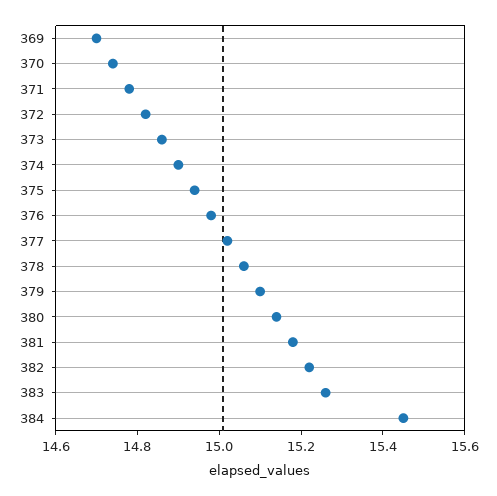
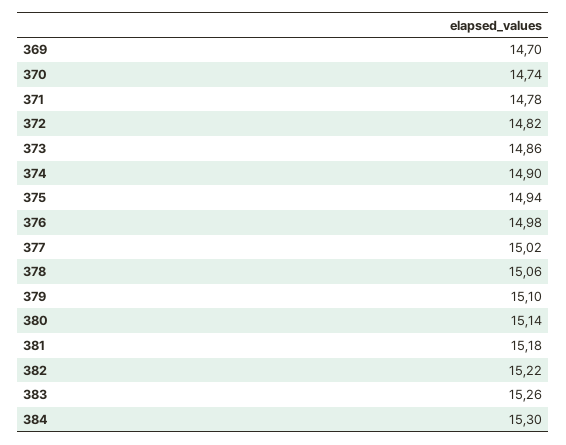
  {
    "369": 14.7,
    "370": 14.74,
    "371": 14.78,
    "372": 14.82,
    "373": 14.86,
    "374": 14.9,
    "375": 14.94,
    "376": 14.98,
    "377": 15.02,
    "378": 15.06,
    "379": 15.1,
    "380": 15.14,
    "381": 15.18,
    "382": 15.22,
    "383": 15.26,
-   "384": 15.45
+   "384": 15.3
  }

